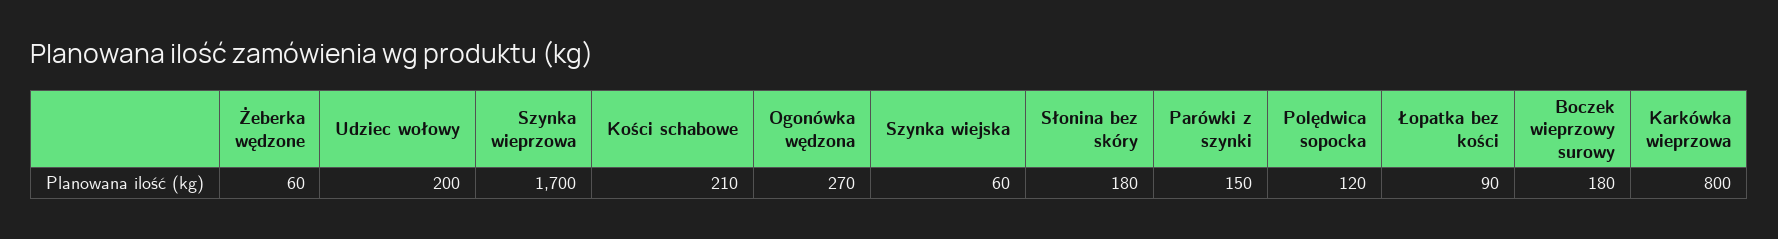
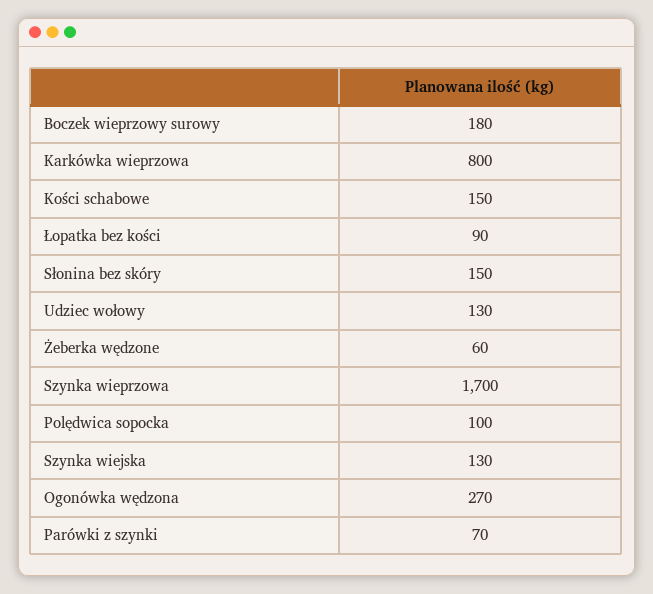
  {
    "Żeberka wędzone": 60,
-   "Udziec wołowy": 200,
+   "Udziec wołowy": 130,
    "Szynka wieprzowa": 1700,
-   "Kości schabowe": 210,
+   "Kości schabowe": 150,
    "Ogonówka wędzona": 270,
-   "Szynka wiejska": 60,
+   "Szynka wiejska": 130,
-   "Słonina bez skóry": 180,
+   "Słonina bez skóry": 150,
-   "Parówki z szynki": 150,
+   "Parówki z szynki": 70,
-   "Polędwica sopocka": 120,
+   "Polędwica sopocka": 100,
    "Łopatka bez kości": 90,
    "Boczek wieprzowy surowy": 180,
    "Karkówka wieprzowa": 800
  }

